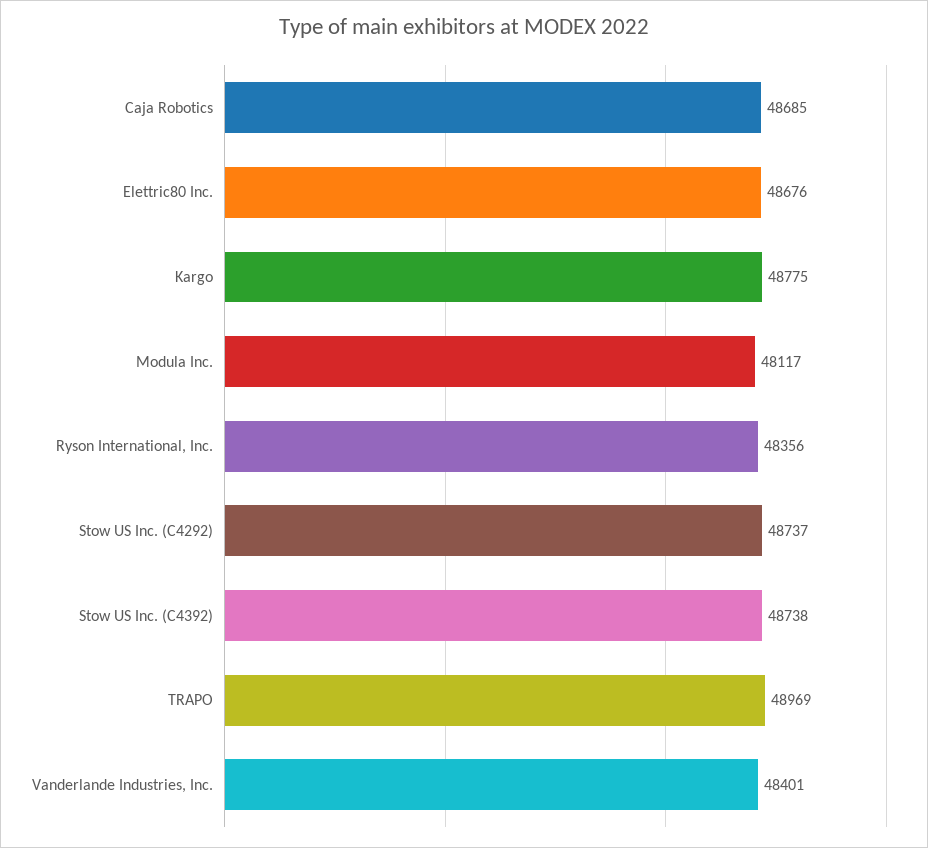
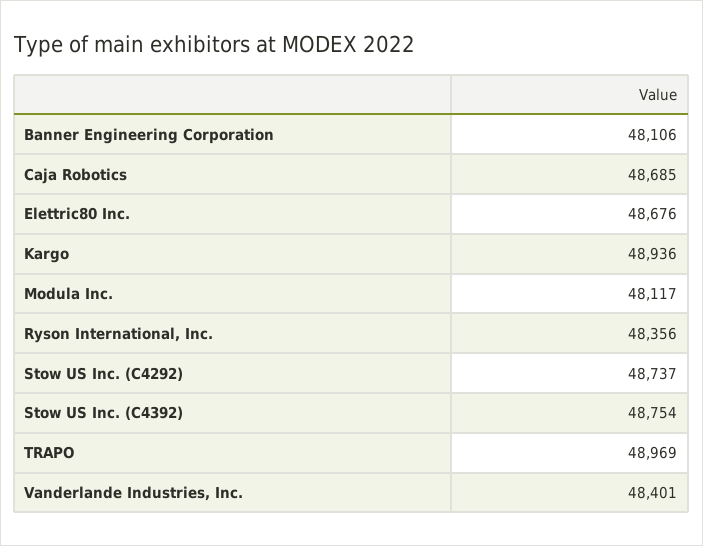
  {
    "Caja Robotics": 48685,
    "Elettric80 Inc.": 48676,
-   "Kargo": 48775,
+   "Kargo": 48936,
    "Modula Inc.": 48117,
    "Ryson International, Inc.": 48356,
    "Stow US Inc. (C4292)": 48737,
-   "Stow US Inc. (C4392)": 48738,
+   "Stow US Inc. (C4392)": 48754,
    "TRAPO": 48969,
-   "Vanderlande Industries, Inc.": 48401
+   "Vanderlande Industries, Inc.": 48401,
+   "Banner Engineering Corporation": 48106
  }

